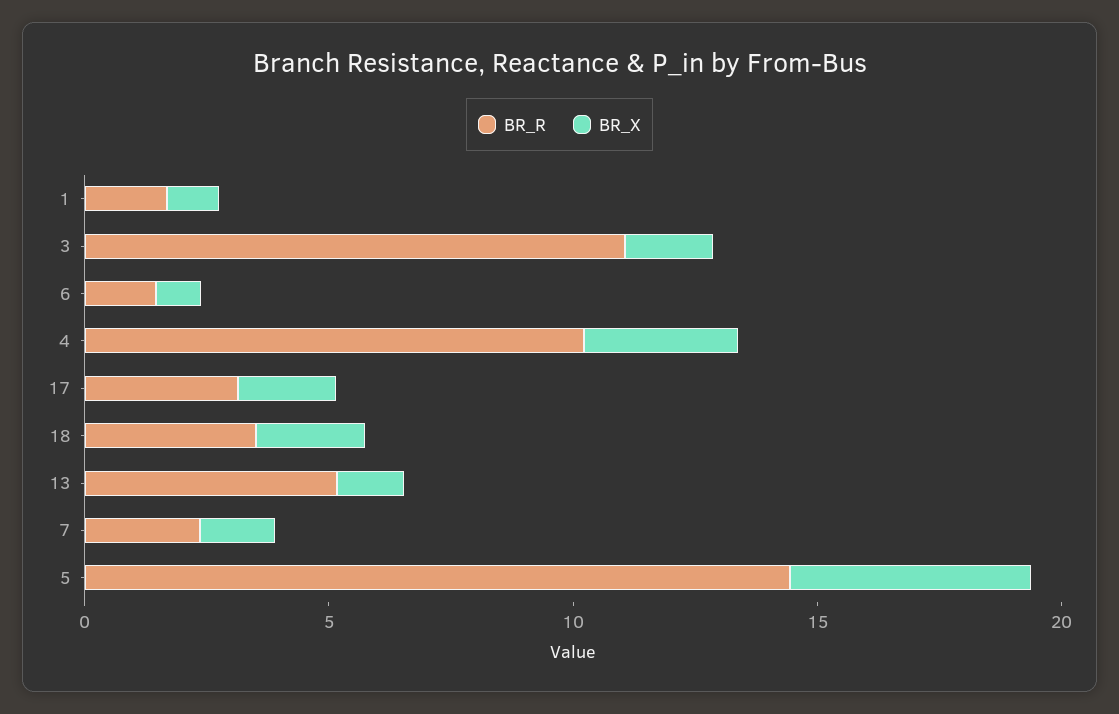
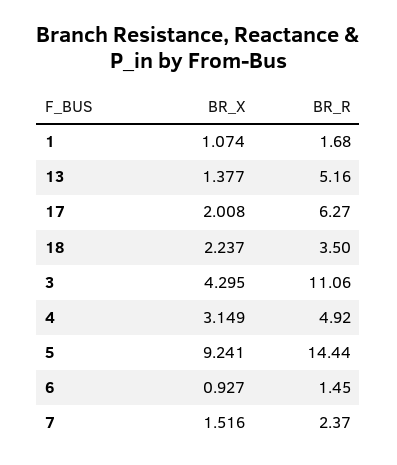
  {
    "BR_R": {
      "1": 1.68,
      "3": 11.06,
      "6": 1.45,
-     "4": 10,
+     "4": 4.92,
-     "17": 3,
+     "17": 6.27,
      "18": 3.5,
      "13": 5.16,
      "7": 2.37,
      "5": 14.44
    },
    "BR_X": {
      "1": 1.074,
-     "3": 2,
+     "3": 4.295,
      "6": 0.927,
      "4": 3.149,
      "17": 2.008,
      "18": 2.237,
      "13": 1.377,
      "7": 1.516,
-     "5": 5
+     "5": 9.241
    }
  }

